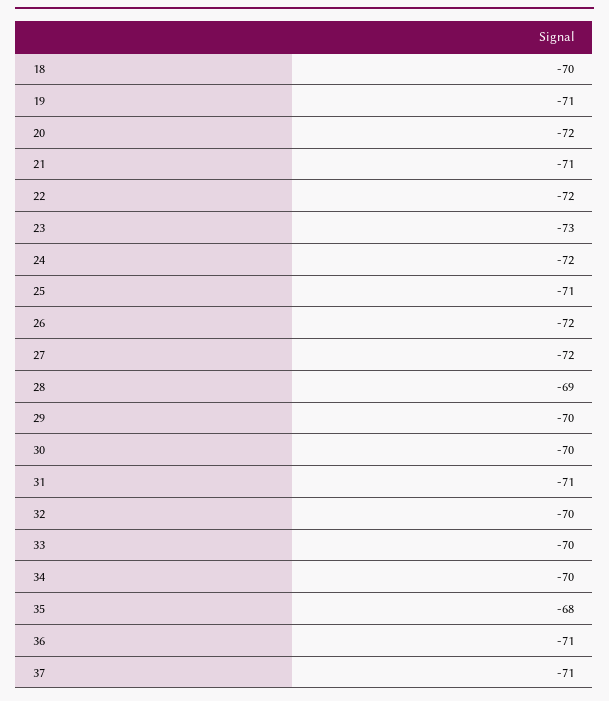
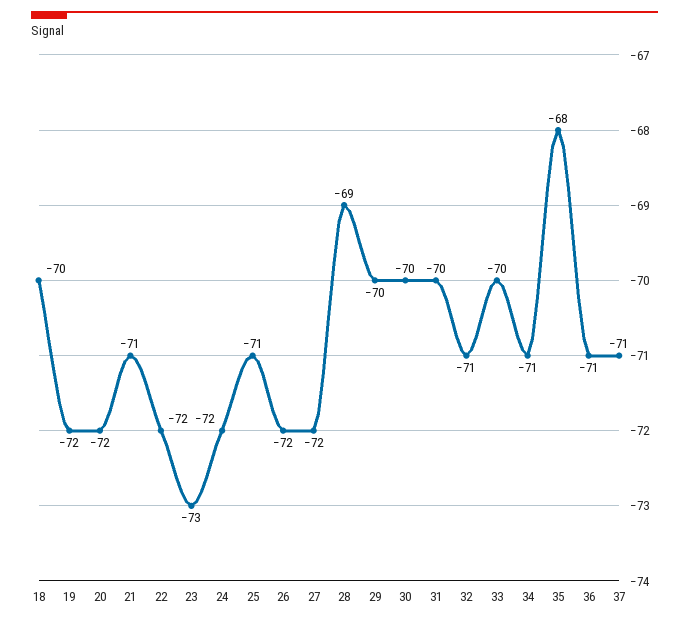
  {
    "18": -70,
-   "19": -71,
+   "19": -72,
    "20": -72,
    "21": -71,
    "22": -72,
    "23": -73,
    "24": -72,
    "25": -71,
    "26": -72,
    "27": -72,
    "28": -69,
    "29": -70,
    "30": -70,
-   "31": -71,
+   "31": -70,
-   "32": -70,
+   "32": -71,
    "33": -70,
-   "34": -70,
+   "34": -71,
    "35": -68,
    "36": -71,
    "37": -71
  }

